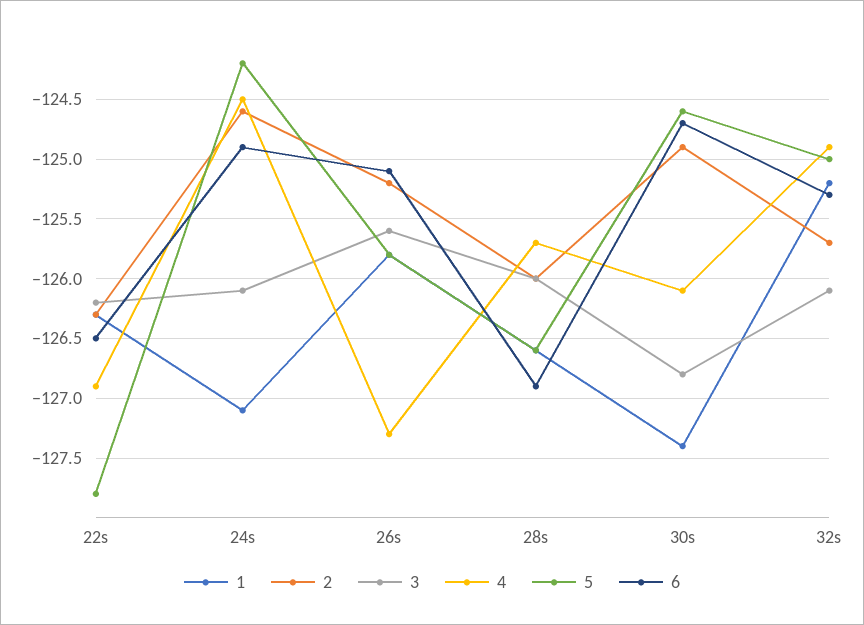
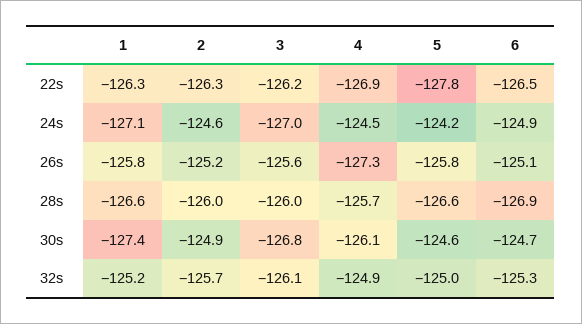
  {
    "1": {
      "22s": -126.3,
      "24s": -127.1,
      "26s": -125.8,
      "28s": -126.6,
      "30s": -127.4,
      "32s": -125.2
    },
    "2": {
      "22s": -126.3,
      "24s": -124.6,
      "26s": -125.2,
      "28s": -126,
      "30s": -124.9,
      "32s": -125.7
    },
    "3": {
      "22s": -126.2,
-     "24s": -126.1,
+     "24s": -127,
      "26s": -125.6,
      "28s": -126,
      "30s": -126.8,
      "32s": -126.1
    },
    "4": {
      "22s": -126.9,
      "24s": -124.5,
      "26s": -127.3,
      "28s": -125.7,
      "30s": -126.1,
      "32s": -124.9
    },
    "5": {
      "22s": -127.8,
      "24s": -124.2,
      "26s": -125.8,
      "28s": -126.6,
      "30s": -124.6,
      "32s": -125
    },
    "6": {
      "22s": -126.5,
      "24s": -124.9,
      "26s": -125.1,
      "28s": -126.9,
      "30s": -124.7,
      "32s": -125.3
    }
  }

